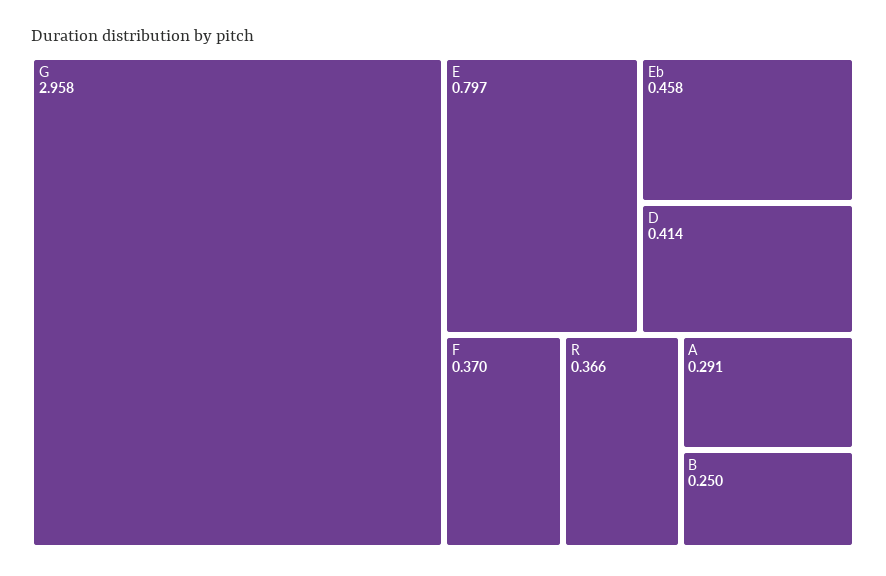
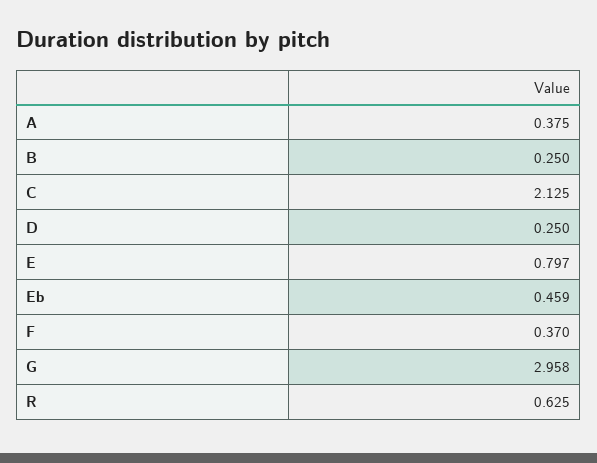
  {
    "G": 2.958,
    "E": 0.797,
-   "Eb": 0.458,
+   "Eb": 0.459,
-   "D": 0.414,
+   "D": 0.25,
    "F": 0.37,
-   "R": 0.366,
+   "R": 0.625,
-   "A": 0.291,
+   "A": 0.375,
-   "B": 0.25
+   "B": 0.25,
+   "C": 2.125
  }

